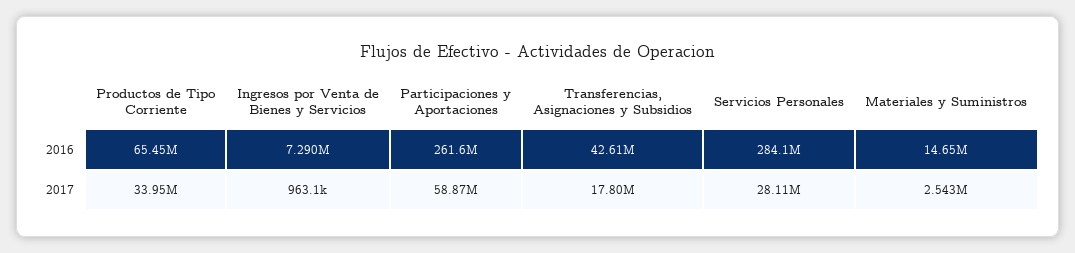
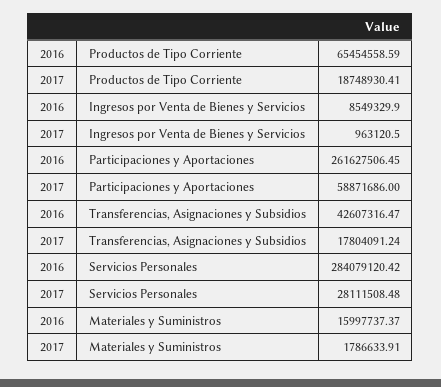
  {
    "Productos de Tipo Corriente": {
      "2016": 65454558.59,
-     "2017": 33950000
+     "2017": 18748930.41
    },
    "Ingresos por Venta de Bienes y Servicios": {
-     "2016": 7290000,
+     "2016": 8549329.9,
      "2017": 963120.5
    },
    "Participaciones y Aportaciones": {
      "2016": 261627506.45,
      "2017": 58871686
    },
    "Transferencias, Asignaciones y Subsidios": {
      "2016": 42607316.47,
      "2017": 17804091.24
    },
    "Servicios Personales": {
      "2016": 284079120.42,
      "2017": 28111508.48
    },
    "Materiales y Suministros": {
-     "2016": 14650000,
+     "2016": 15997737.37,
-     "2017": 2543000
+     "2017": 1786633.91
    }
  }

